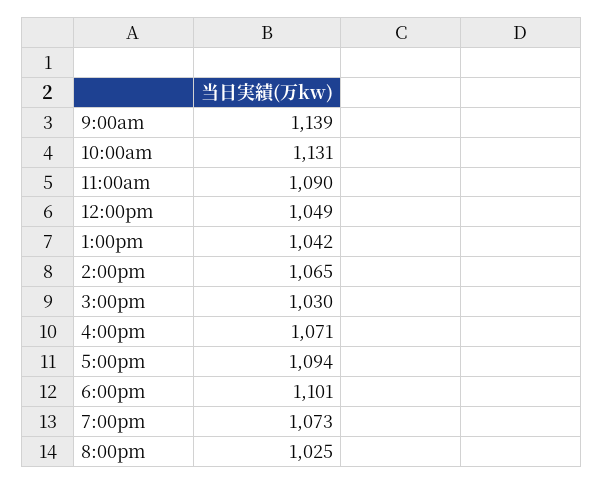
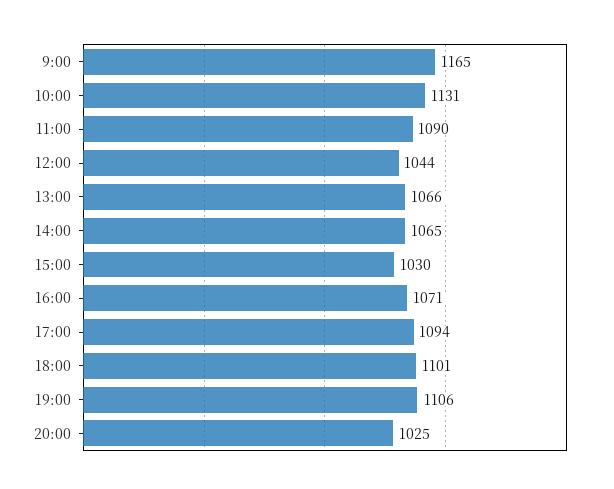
  {
-   "9:00am": 1139,
+   "9:00am": 1165,
    "10:00am": 1131,
    "11:00am": 1090,
-   "12:00pm": 1049,
+   "12:00pm": 1044,
-   "1:00pm": 1042,
+   "1:00pm": 1066,
    "2:00pm": 1065,
    "3:00pm": 1030,
    "4:00pm": 1071,
    "5:00pm": 1094,
    "6:00pm": 1101,
-   "7:00pm": 1073,
+   "7:00pm": 1106,
    "8:00pm": 1025
  }

